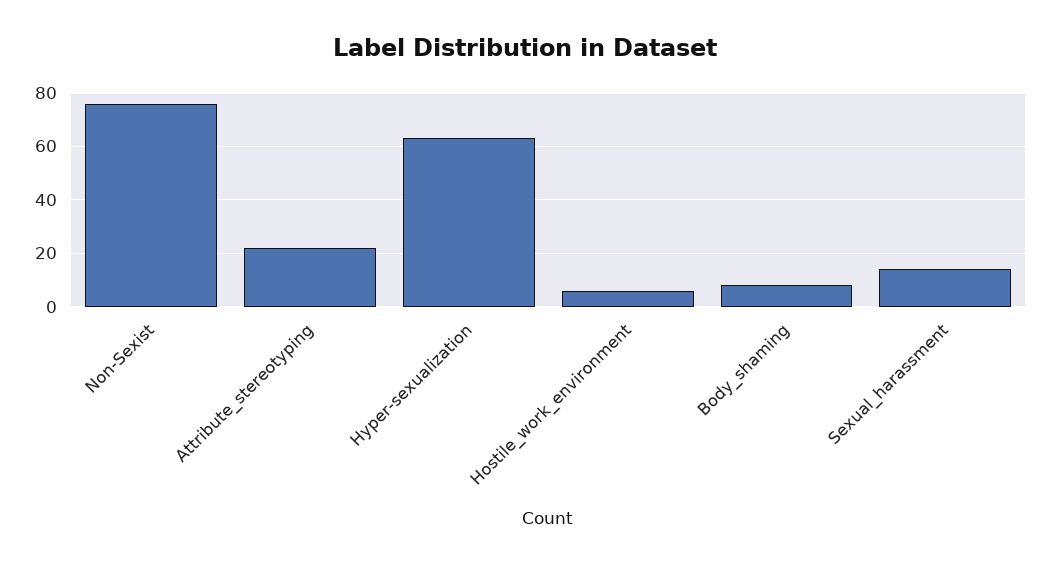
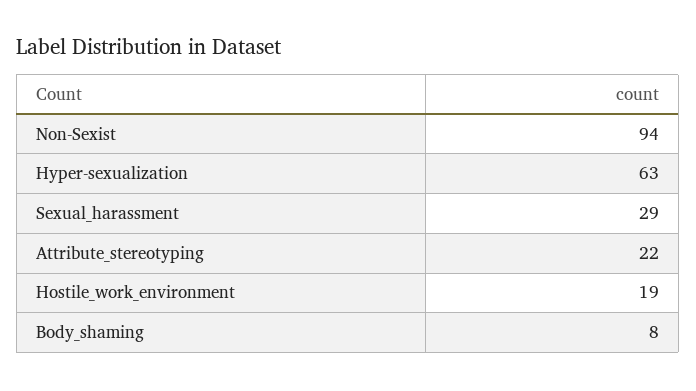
  {
-   "Non-Sexist": 75,
+   "Non-Sexist": 94,
    "Attribute_stereotyping": 22,
    "Hyper-sexualization": 63,
-   "Hostile_work_environment": 5,
+   "Hostile_work_environment": 19,
    "Body_shaming": 8,
-   "Sexual_harassment": 15
+   "Sexual_harassment": 29
  }

